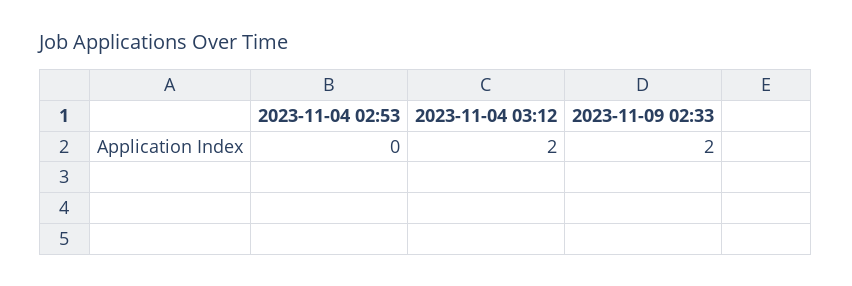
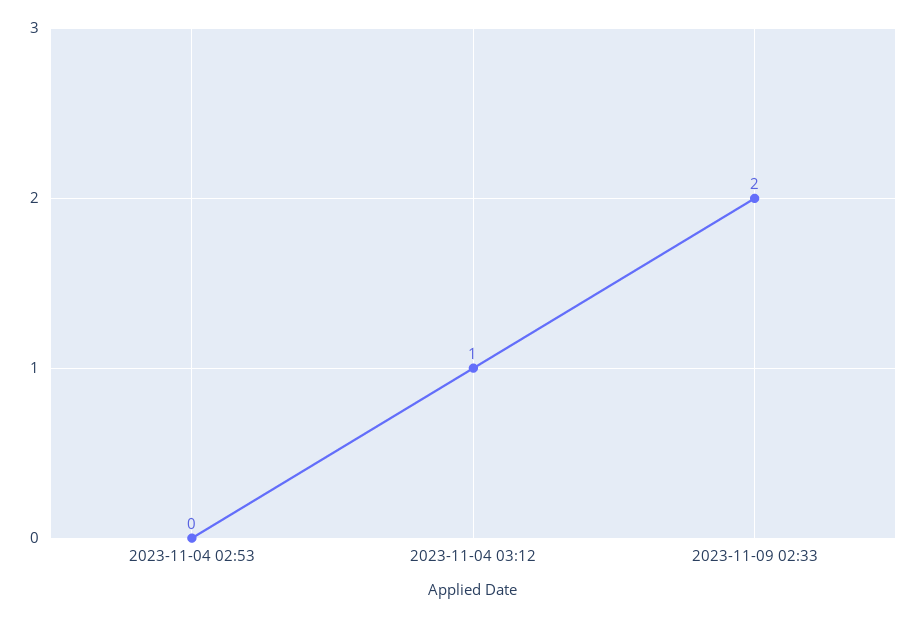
  {
    "2023-11-04 02:53": 0,
-   "2023-11-04 03:12": 2,
+   "2023-11-04 03:12": 1,
    "2023-11-09 02:33": 2
  }

